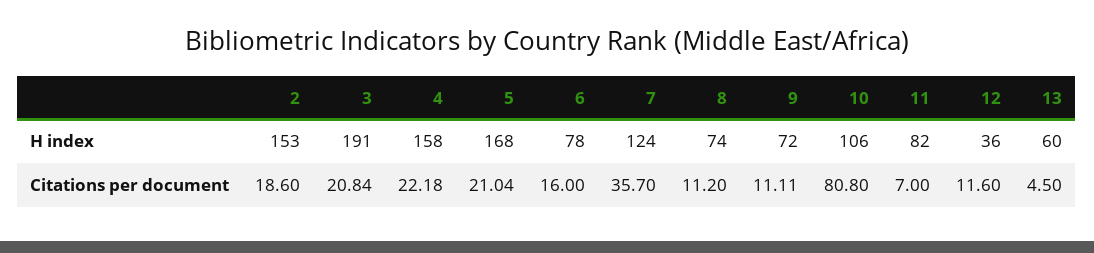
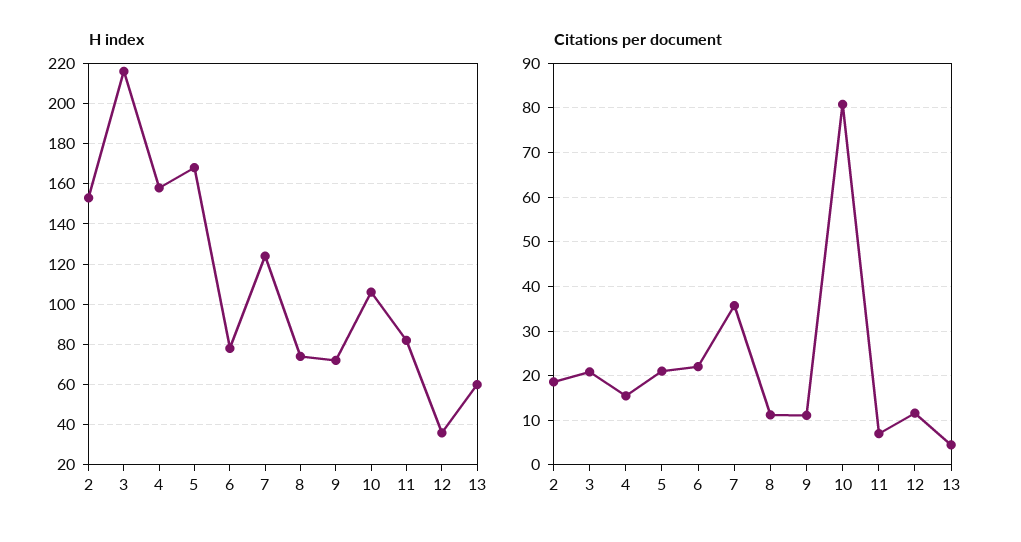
  {
    "H index": {
      "2": 153,
-     "3": 191,
+     "3": 215,
      "4": 158,
      "5": 168,
      "6": 78,
      "7": 124,
      "8": 74,
      "9": 72,
      "10": 106,
      "11": 82,
      "12": 36,
      "13": 60
    },
    "Citations per document": {
      "2": 18.6,
      "3": 20.84,
-     "4": 22.18,
+     "4": 16,
      "5": 21.04,
-     "6": 16,
+     "6": 22,
      "7": 35.7,
      "8": 11.2,
      "9": 11.11,
      "10": 80.8,
      "11": 7,
      "12": 11.6,
      "13": 4.5
    }
  }

